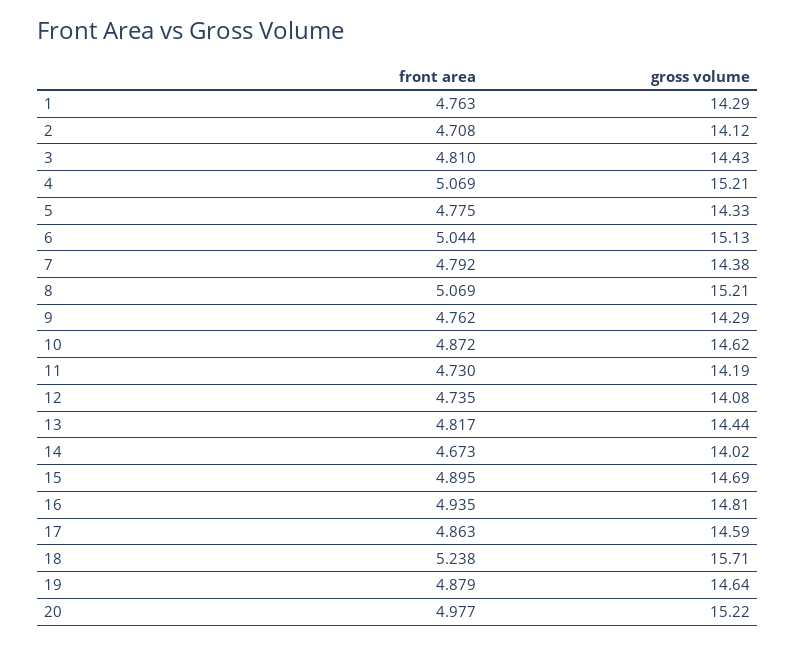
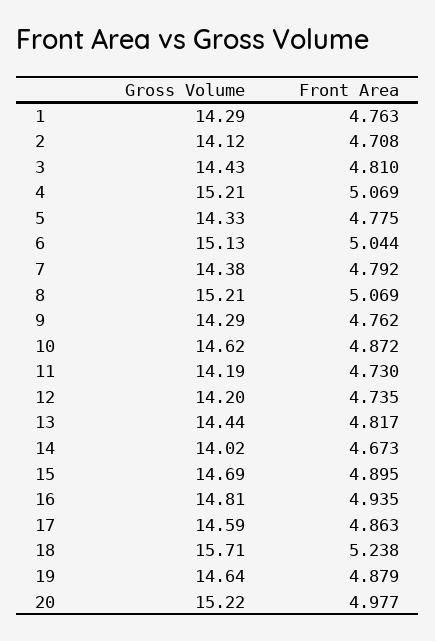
  {
    "front area": {
      "1": 4.763,
      "2": 4.708,
      "3": 4.81,
      "4": 5.069,
      "5": 4.775,
      "6": 5.044,
      "7": 4.792,
      "8": 5.069,
      "9": 4.762,
      "10": 4.872,
      "11": 4.73,
      "12": 4.735,
      "13": 4.817,
      "14": 4.673,
      "15": 4.895,
      "16": 4.935,
      "17": 4.863,
      "18": 5.238,
      "19": 4.879,
      "20": 4.977
    },
    "gross volume": {
      "1": 14.29,
      "2": 14.12,
      "3": 14.43,
      "4": 15.21,
      "5": 14.33,
      "6": 15.13,
      "7": 14.38,
      "8": 15.21,
      "9": 14.29,
      "10": 14.62,
      "11": 14.19,
-     "12": 14.08,
+     "12": 14.2,
      "13": 14.44,
      "14": 14.02,
      "15": 14.69,
      "16": 14.81,
      "17": 14.59,
      "18": 15.71,
      "19": 14.64,
      "20": 15.22
    }
  }

